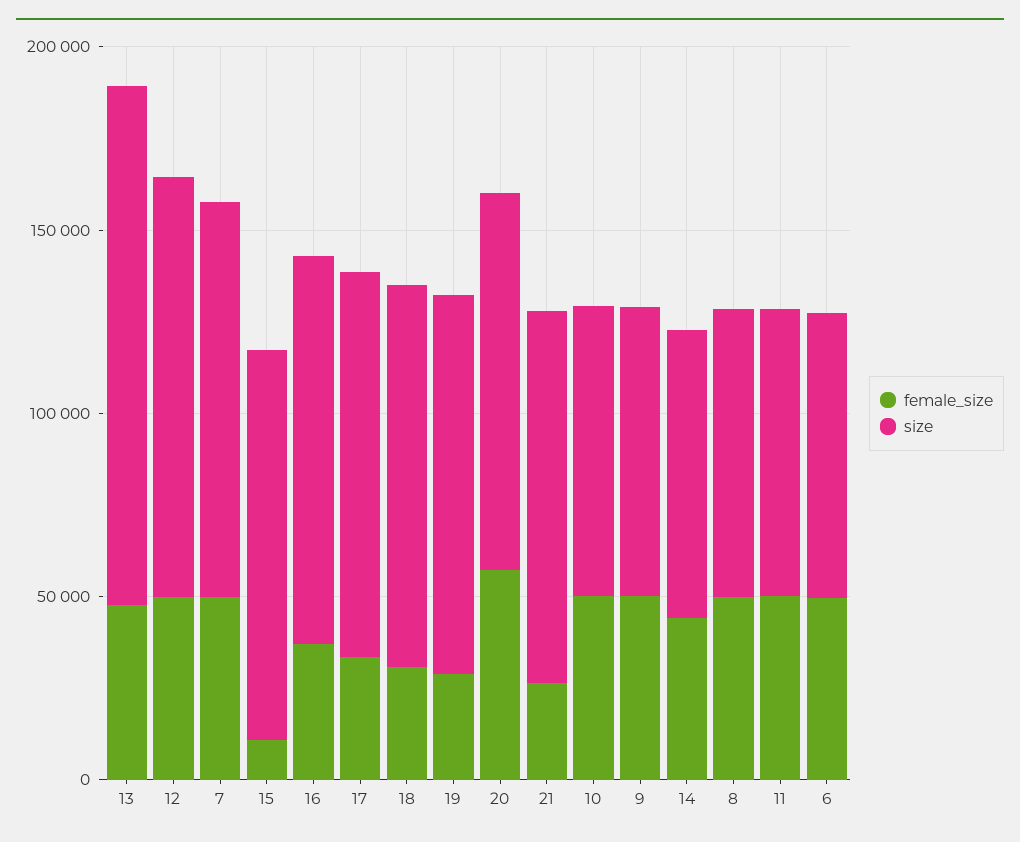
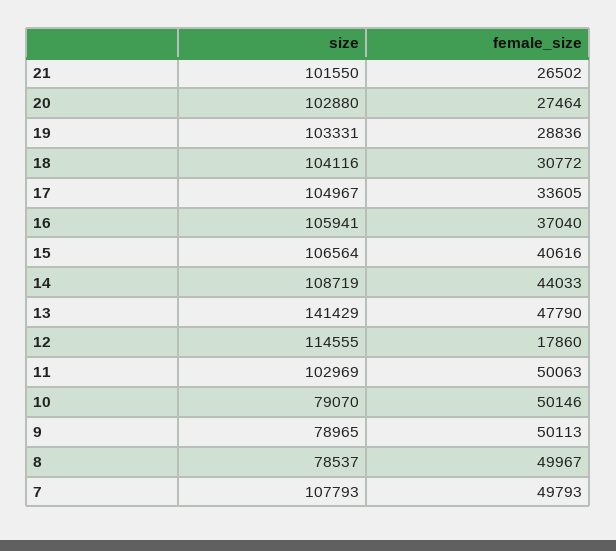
  {
    "female_size": {
      "13": 47790,
-     "12": 50000,
+     "12": 17860,
      "7": 49793,
-     "15": 10000,
+     "15": 40616,
      "16": 37040,
      "17": 33605,
      "18": 30772,
      "19": 28836,
-     "20": 60000,
+     "20": 27464,
      "21": 26502,
      "10": 50146,
      "9": 50113,
      "14": 44033,
      "8": 49967,
-     "11": 50063,
+     "11": 50063
-     "6": 50000
    },
    "size": {
      "13": 141429,
      "12": 114555,
      "7": 107793,
      "15": 106564,
      "16": 105941,
      "17": 104967,
      "18": 104116,
      "19": 103331,
      "20": 102880,
      "21": 101550,
      "10": 79070,
      "9": 78965,
-     "14": 80000,
+     "14": 108719,
      "8": 78537,
-     "11": 80000,
+     "11": 102969
-     "6": 80000
    }
  }

